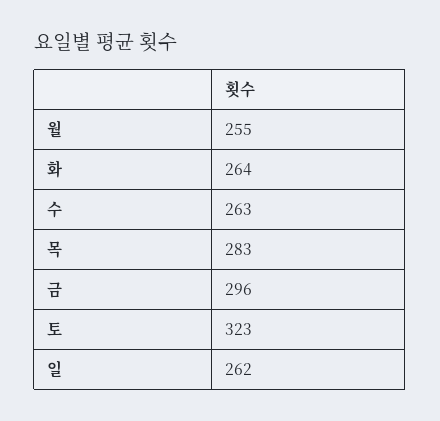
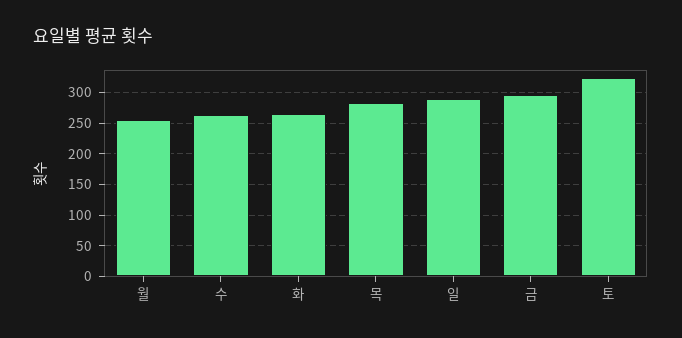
  {
    "월": 255,
    "화": 264,
    "수": 263,
    "목": 283,
    "금": 296,
    "토": 323,
-   "일": 262
+   "일": 290
  }

